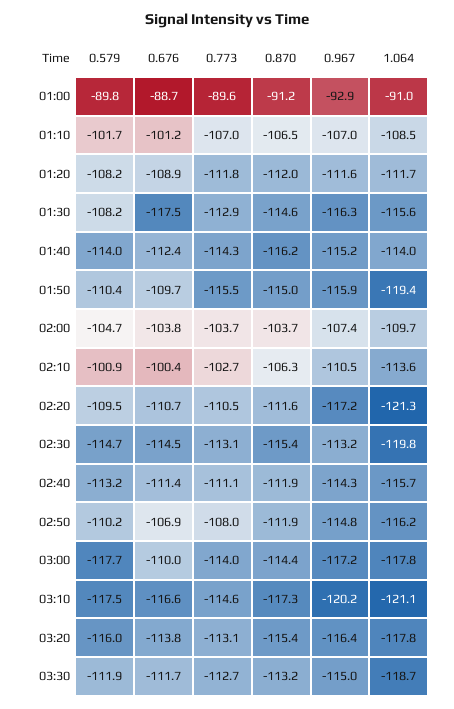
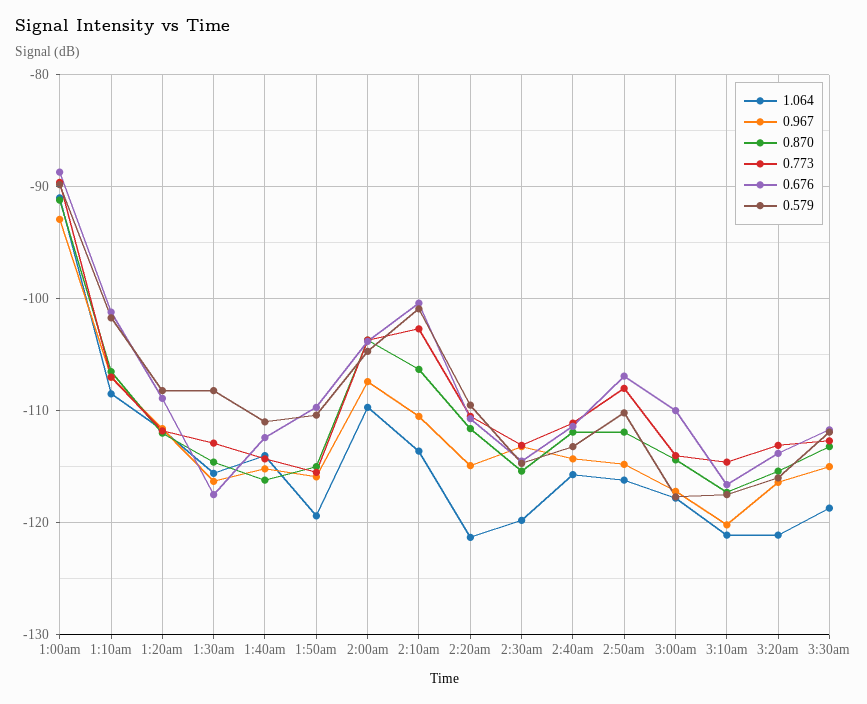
  {
    "0.579": {
      "01:00": -89.8,
      "01:10": -101.7,
      "01:20": -108.2,
      "01:30": -108.2,
-     "01:40": -114,
+     "01:40": -111,
      "01:50": -110.4,
      "02:00": -104.7,
      "02:10": -100.9,
      "02:20": -109.5,
      "02:30": -114.7,
      "02:40": -113.2,
      "02:50": -110.2,
      "03:00": -117.7,
      "03:10": -117.5,
      "03:20": -116,
      "03:30": -111.9
    },
    "0.676": {
      "01:00": -88.7,
      "01:10": -101.2,
      "01:20": -108.9,
      "01:30": -117.5,
      "01:40": -112.4,
      "01:50": -109.7,
      "02:00": -103.8,
      "02:10": -100.4,
      "02:20": -110.7,
      "02:30": -114.5,
      "02:40": -111.4,
      "02:50": -106.9,
      "03:00": -110,
      "03:10": -116.6,
      "03:20": -113.8,
      "03:30": -111.7
    },
    "0.773": {
      "01:00": -89.6,
      "01:10": -107,
      "01:20": -111.8,
      "01:30": -112.9,
      "01:40": -114.3,
      "01:50": -115.5,
      "02:00": -103.7,
      "02:10": -102.7,
      "02:20": -110.5,
      "02:30": -113.1,
      "02:40": -111.1,
      "02:50": -108,
      "03:00": -114,
      "03:10": -114.6,
      "03:20": -113.1,
      "03:30": -112.7
    },
    "0.870": {
      "01:00": -91.2,
      "01:10": -106.5,
      "01:20": -112,
      "01:30": -114.6,
      "01:40": -116.2,
      "01:50": -115,
      "02:00": -103.7,
      "02:10": -106.3,
      "02:20": -111.6,
      "02:30": -115.4,
      "02:40": -111.9,
      "02:50": -111.9,
      "03:00": -114.4,
      "03:10": -117.3,
      "03:20": -115.4,
      "03:30": -113.2
    },
    "0.967": {
      "01:00": -92.9,
      "01:10": -107,
      "01:20": -111.6,
      "01:30": -116.3,
      "01:40": -115.2,
      "01:50": -115.9,
      "02:00": -107.4,
      "02:10": -110.5,
-     "02:20": -117.2,
+     "02:20": -115,
      "02:30": -113.2,
      "02:40": -114.3,
      "02:50": -114.8,
      "03:00": -117.2,
      "03:10": -120.2,
      "03:20": -116.4,
      "03:30": -115
    },
    "1.064": {
      "01:00": -91,
      "01:10": -108.5,
      "01:20": -111.7,
      "01:30": -115.6,
      "01:40": -114,
      "01:50": -119.4,
      "02:00": -109.7,
      "02:10": -113.6,
      "02:20": -121.3,
      "02:30": -119.8,
      "02:40": -115.7,
      "02:50": -116.2,
      "03:00": -117.8,
      "03:10": -121.1,
-     "03:20": -117.8,
+     "03:20": -121,
      "03:30": -118.7
    }
  }

